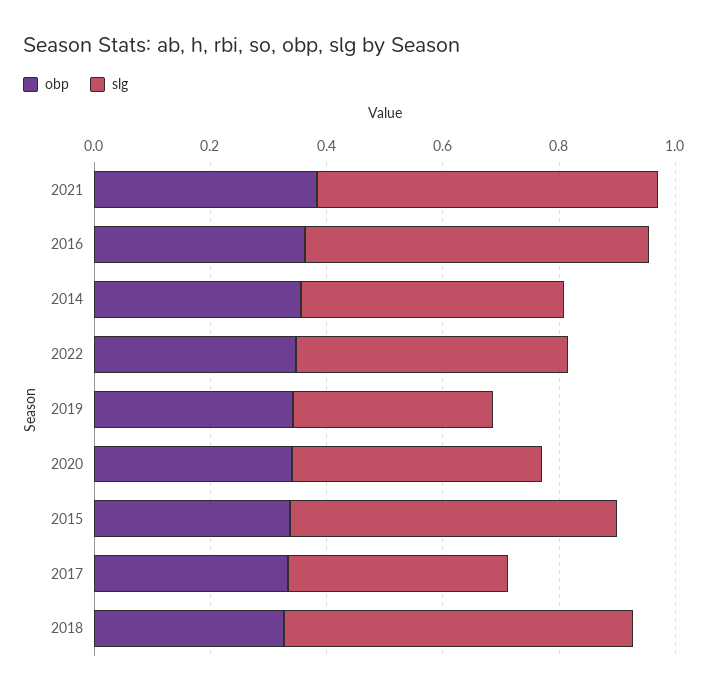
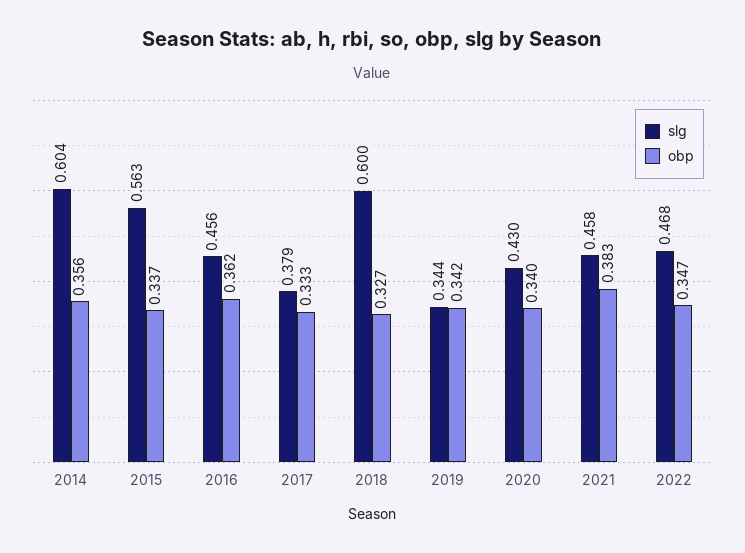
  {
    "obp": {
      "2021": 0.383,
      "2016": 0.362,
      "2014": 0.356,
      "2022": 0.347,
      "2019": 0.342,
      "2020": 0.34,
      "2015": 0.337,
      "2017": 0.333,
      "2018": 0.327
    },
    "slg": {
-     "2021": 0.6,
+     "2021": 0.458,
-     "2016": 0.6,
+     "2016": 0.456,
-     "2014": 0.45,
+     "2014": 0.604,
      "2022": 0.468,
      "2019": 0.344,
      "2020": 0.43,
      "2015": 0.563,
      "2017": 0.379,
      "2018": 0.6
    }
  }

